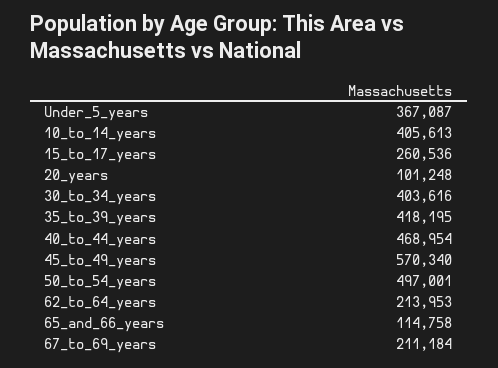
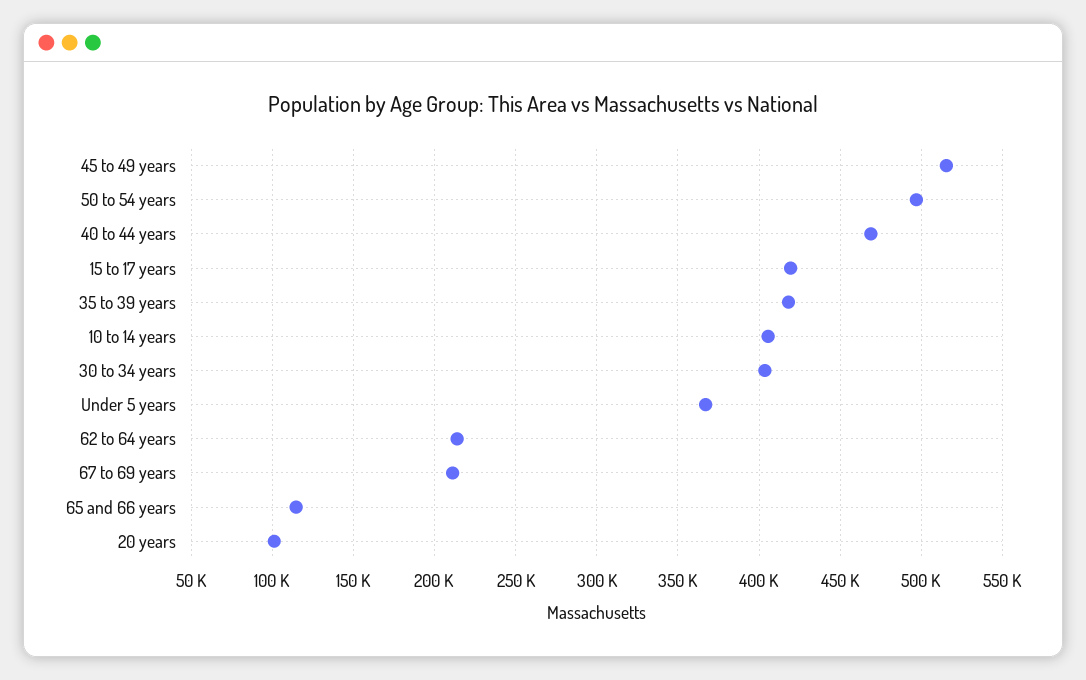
  {
    "Under_5_years": 367087,
    "10_to_14_years": 405613,
-   "15_to_17_years": 260536,
+   "15_to_17_years": 420000,
    "20_years": 101248,
    "30_to_34_years": 403616,
    "35_to_39_years": 418195,
    "40_to_44_years": 468954,
-   "45_to_49_years": 570340,
+   "45_to_49_years": 515000,
    "50_to_54_years": 497001,
    "62_to_64_years": 213953,
    "65_and_66_years": 114758,
    "67_to_69_years": 211184
  }

